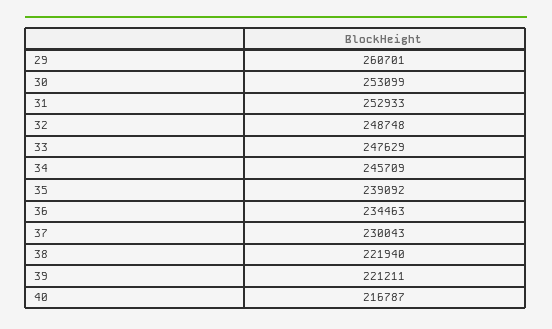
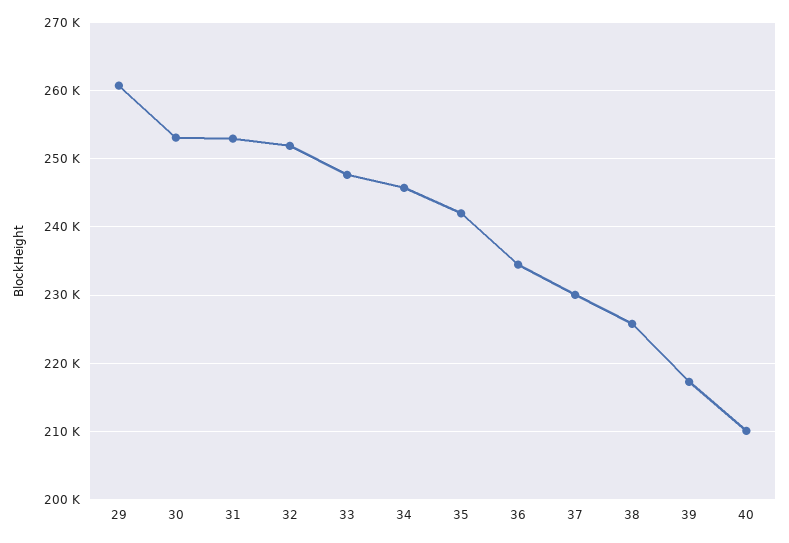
  {
    "29": 260701,
    "30": 253099,
    "31": 252933,
-   "32": 248748,
+   "32": 252000,
    "33": 247629,
    "34": 245709,
-   "35": 239092,
+   "35": 242000,
    "36": 234463,
    "37": 230043,
-   "38": 221940,
+   "38": 226000,
-   "39": 221211,
+   "39": 217000,
-   "40": 216787
+   "40": 210000
  }

